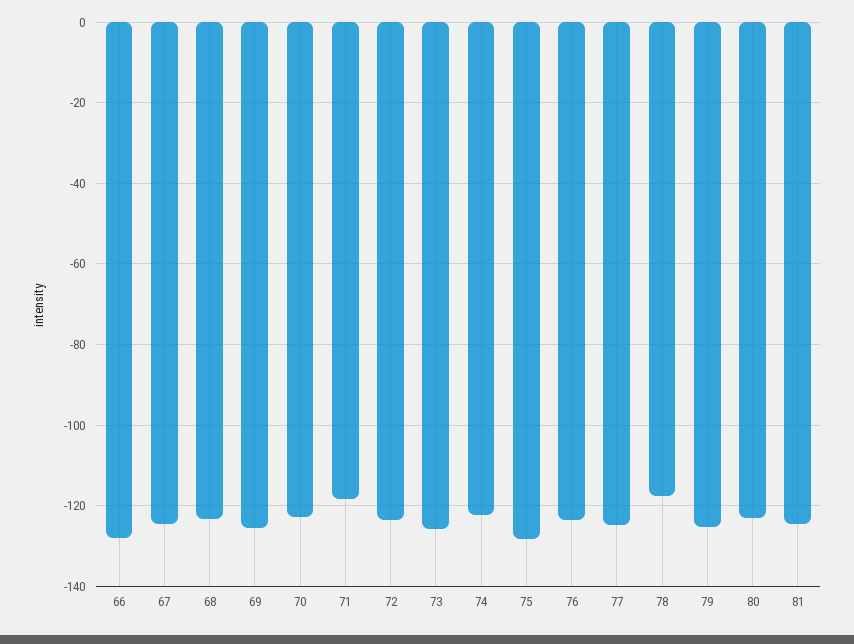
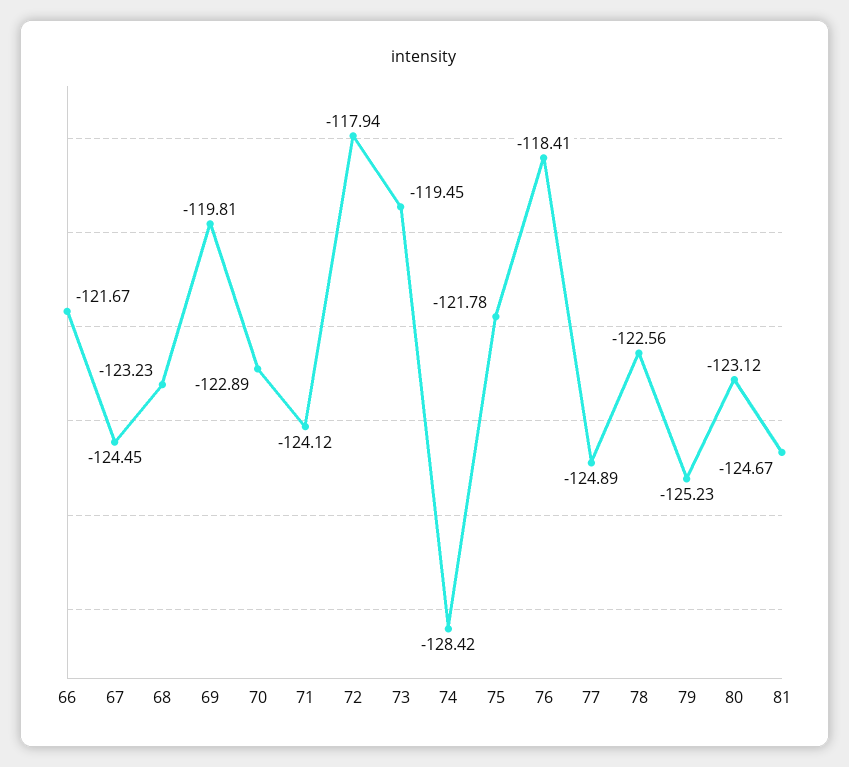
  {
-   "66": -128,
+   "66": -121.67,
    "67": -124.45,
    "68": -123.23,
-   "69": -126,
+   "69": -119.81,
    "70": -122.89,
-   "71": -118,
+   "71": -124.12,
-   "72": -124,
+   "72": -117.94,
-   "73": -126,
+   "73": -119.45,
-   "74": -122,
+   "74": -128.42,
-   "75": -128,
+   "75": -121.78,
-   "76": -124,
+   "76": -118.41,
    "77": -124.89,
-   "78": -118,
+   "78": -122.56,
    "79": -125.23,
    "80": -123.12,
    "81": -124.67
  }

